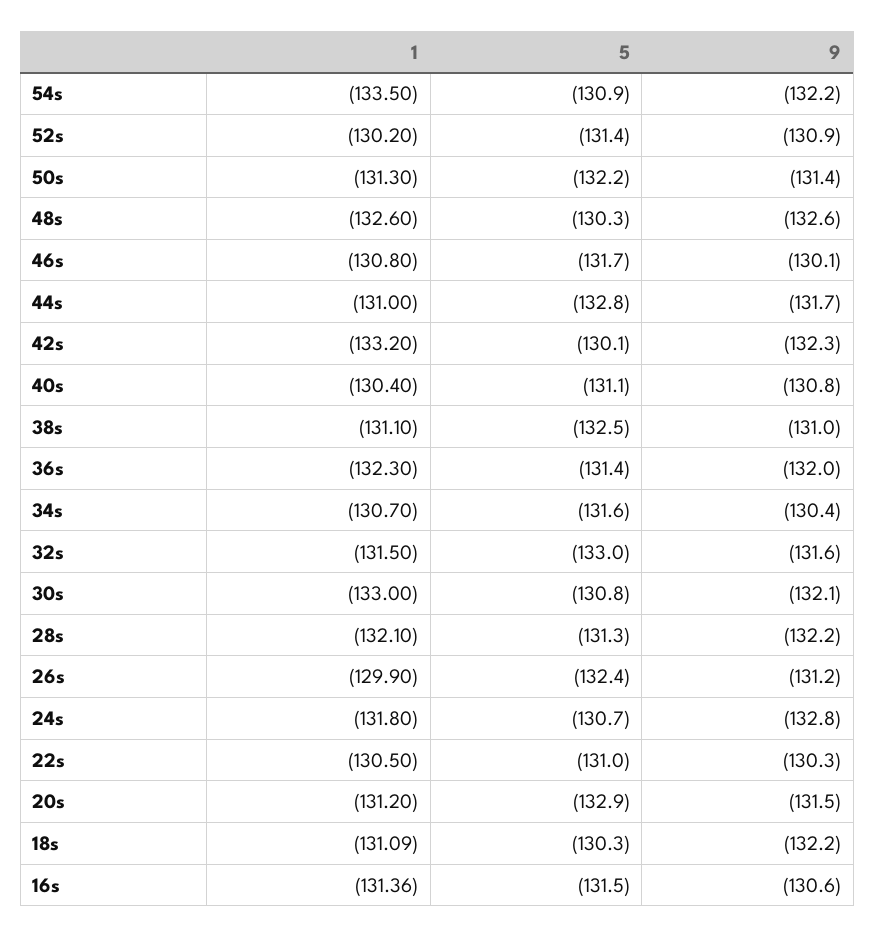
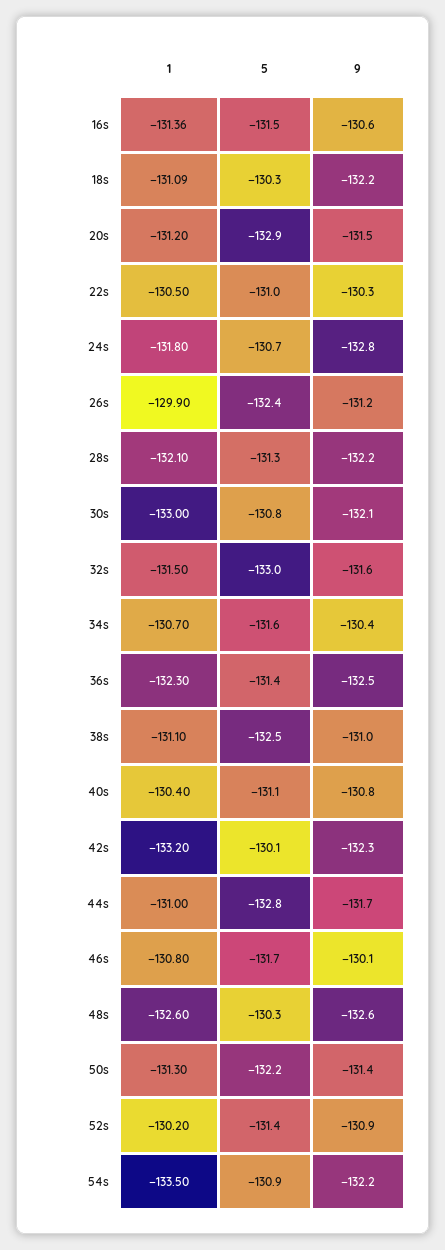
  {
    "1": {
      "54s": -133.5,
      "52s": -130.2,
      "50s": -131.3,
      "48s": -132.6,
      "46s": -130.8,
      "44s": -131,
      "42s": -133.2,
      "40s": -130.4,
      "38s": -131.1,
      "36s": -132.3,
      "34s": -130.7,
      "32s": -131.5,
      "30s": -133,
      "28s": -132.1,
      "26s": -129.9,
      "24s": -131.8,
      "22s": -130.5,
      "20s": -131.2,
      "18s": -131.09,
      "16s": -131.36
    },
    "5": {
      "54s": -130.9,
      "52s": -131.4,
      "50s": -132.2,
      "48s": -130.3,
      "46s": -131.7,
      "44s": -132.8,
      "42s": -130.1,
      "40s": -131.1,
      "38s": -132.5,
      "36s": -131.4,
      "34s": -131.6,
      "32s": -133,
      "30s": -130.8,
      "28s": -131.3,
      "26s": -132.4,
      "24s": -130.7,
      "22s": -131,
      "20s": -132.9,
      "18s": -130.3,
      "16s": -131.5
    },
    "9": {
      "54s": -132.2,
      "52s": -130.9,
      "50s": -131.4,
      "48s": -132.6,
      "46s": -130.1,
      "44s": -131.7,
      "42s": -132.3,
      "40s": -130.8,
      "38s": -131,
-     "36s": -132,
+     "36s": -132.5,
      "34s": -130.4,
      "32s": -131.6,
      "30s": -132.1,
      "28s": -132.2,
      "26s": -131.2,
      "24s": -132.8,
      "22s": -130.3,
      "20s": -131.5,
      "18s": -132.2,
      "16s": -130.6
    }
  }

